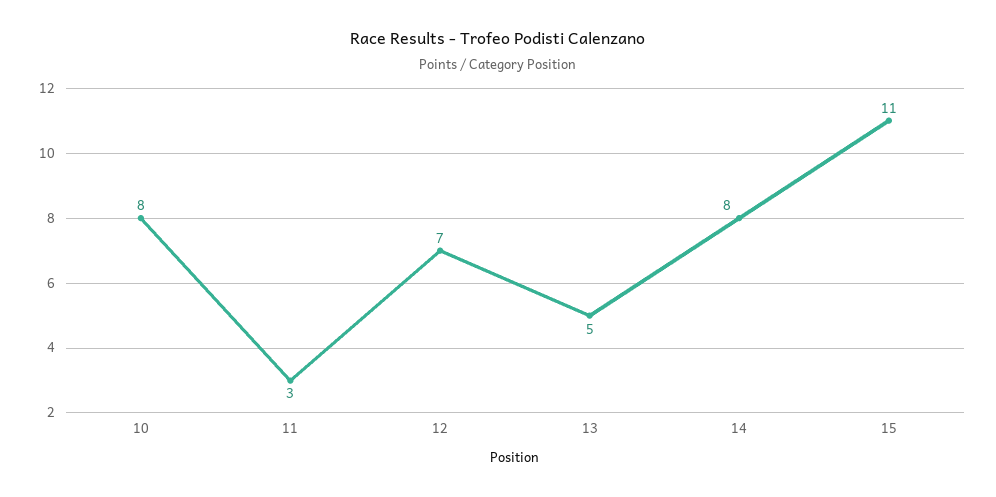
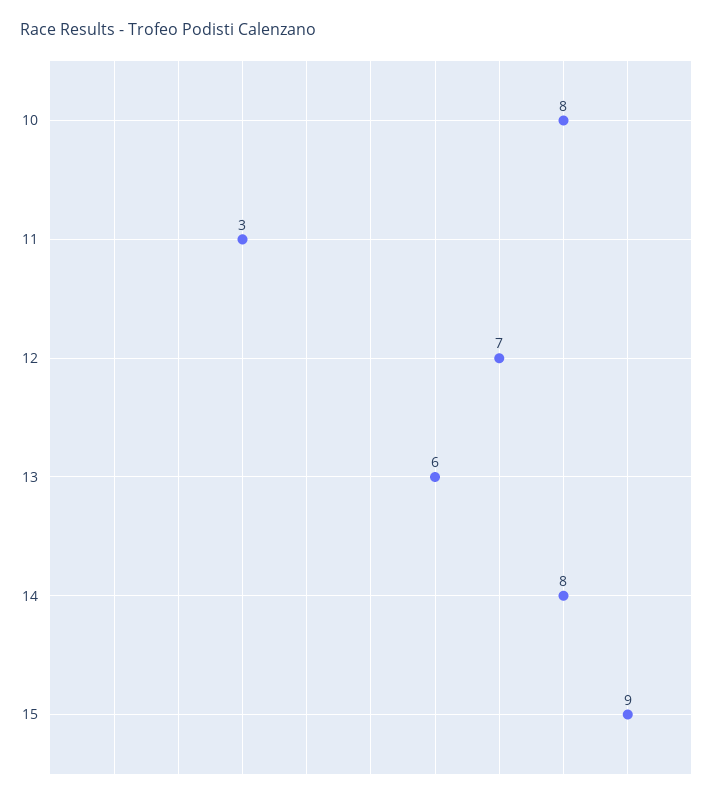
  {
    "10": 8,
    "11": 3,
    "12": 7,
-   "13": 5,
+   "13": 6,
    "14": 8,
-   "15": 11
+   "15": 9
  }

